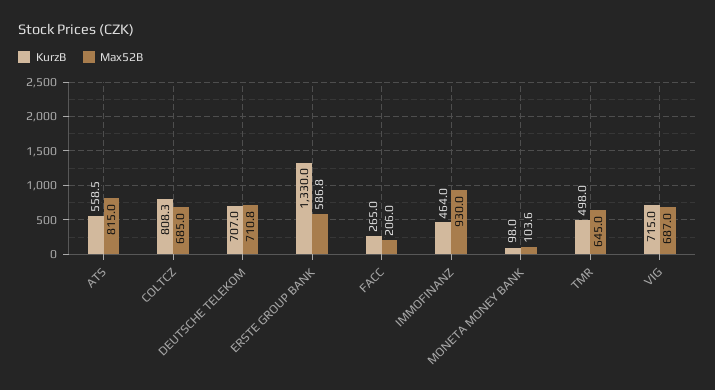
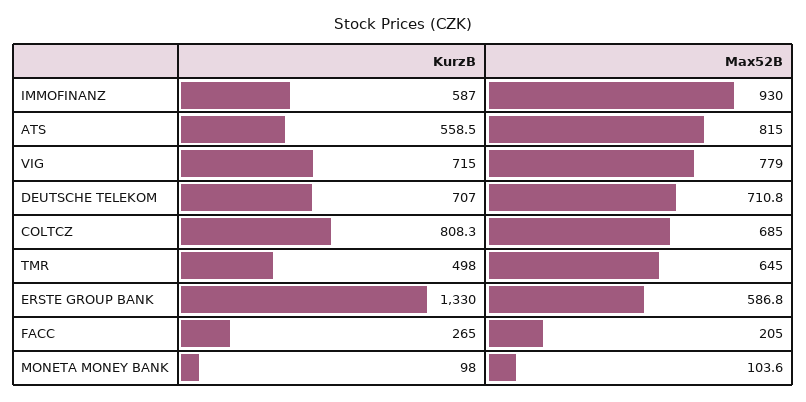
  {
    "KurzB": {
      "ATS": 558.5,
      "COLTCZ": 808.3,
      "DEUTSCHE TELEKOM": 707,
      "ERSTE GROUP BANK": 1330,
      "FACC": 265,
-     "IMMOFINANZ": 464,
+     "IMMOFINANZ": 587,
      "MONETA MONEY BANK": 98,
      "TMR": 498,
      "VIG": 715
    },
    "Max52B": {
      "ATS": 815,
      "COLTCZ": 685,
      "DEUTSCHE TELEKOM": 710.8,
      "ERSTE GROUP BANK": 586.8,
-     "FACC": 206,
+     "FACC": 205,
      "IMMOFINANZ": 930,
      "MONETA MONEY BANK": 103.6,
      "TMR": 645,
-     "VIG": 687
+     "VIG": 779
    }
  }

